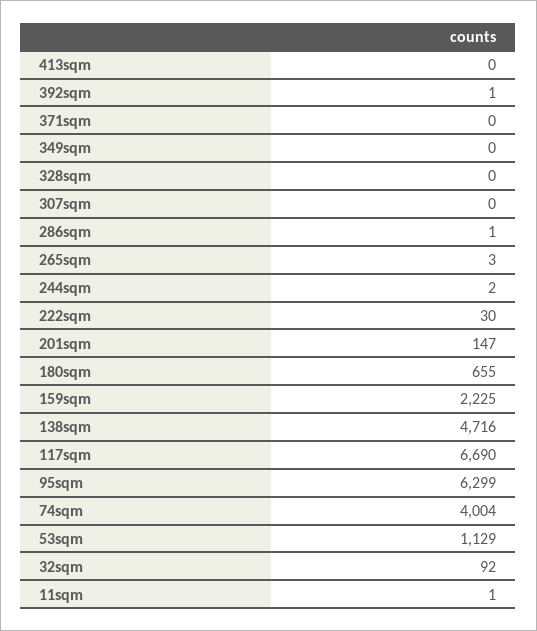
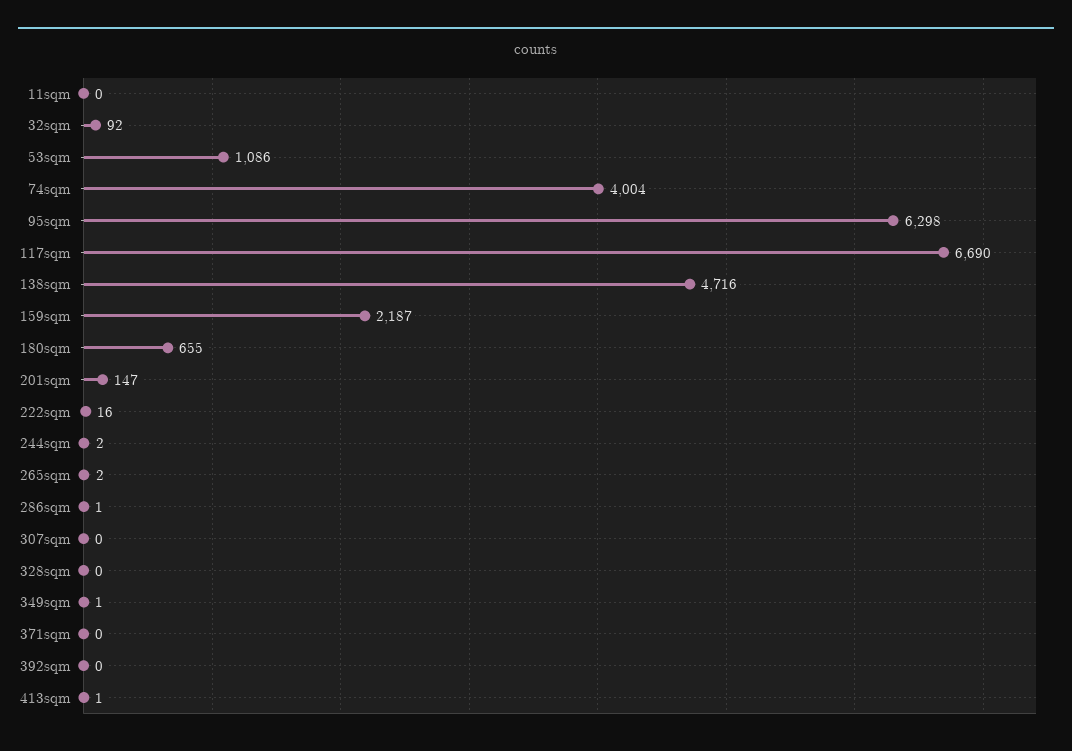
  {
-   "413sqm": 0,
+   "413sqm": 1,
-   "392sqm": 1,
+   "392sqm": 0,
    "371sqm": 0,
-   "349sqm": 0,
+   "349sqm": 1,
    "328sqm": 0,
    "307sqm": 0,
    "286sqm": 1,
-   "265sqm": 3,
+   "265sqm": 2,
    "244sqm": 2,
-   "222sqm": 30,
+   "222sqm": 16,
    "201sqm": 147,
    "180sqm": 655,
-   "159sqm": 2225,
+   "159sqm": 2187,
    "138sqm": 4716,
    "117sqm": 6690,
-   "95sqm": 6299,
+   "95sqm": 6298,
    "74sqm": 4004,
-   "53sqm": 1129,
+   "53sqm": 1086,
    "32sqm": 92,
-   "11sqm": 1
+   "11sqm": 0
  }

